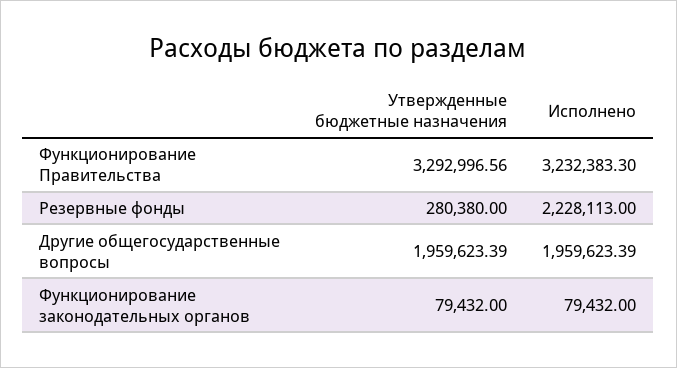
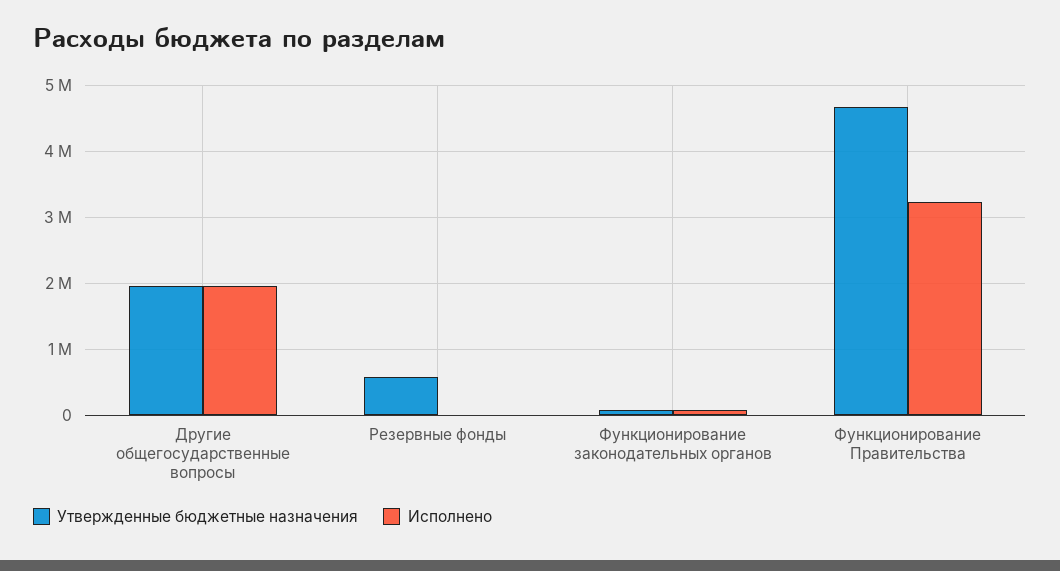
  {
    "Утвержденные бюджетные назначения": {
-     "Функционирование Правительства": 3292996.56,
+     "Функционирование Правительства": 4700000,
-     "Резервные фонды": 280380,
+     "Резервные фонды": 600000,
      "Другие общегосударственные вопросы": 1959623.39,
      "Функционирование законодательных органов": 79432
    },
    "Исполнено": {
      "Функционирование Правительства": 3232383.3,
-     "Резервные фонды": 2228113,
+     "Резервные фонды": 0,
      "Другие общегосударственные вопросы": 1959623.39,
      "Функционирование законодательных органов": 79432
    }
  }

